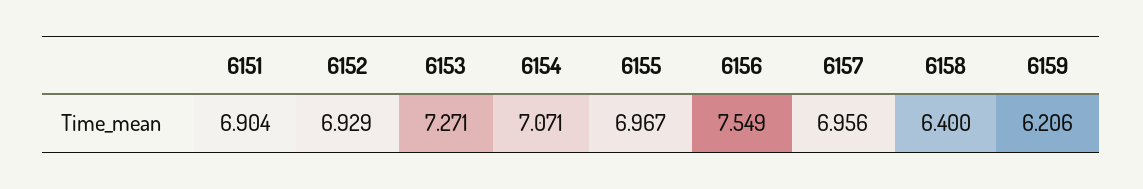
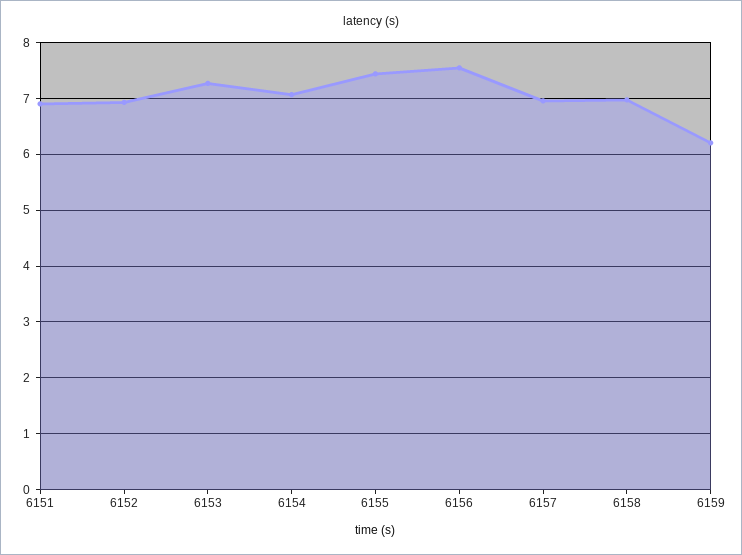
  {
    "6151": 6.904,
    "6152": 6.929,
    "6153": 7.271,
    "6154": 7.071,
-   "6155": 6.967,
+   "6155": 7.4,
    "6156": 7.549,
    "6157": 6.956,
-   "6158": 6.4,
+   "6158": 7,
    "6159": 6.206
  }

